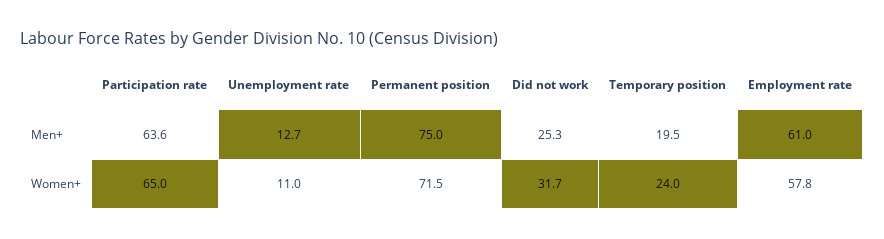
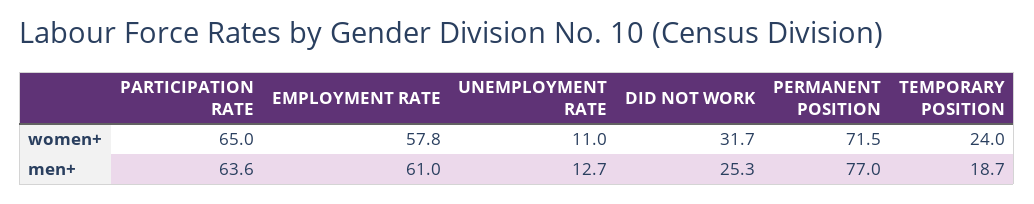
  {
    "Participation rate": {
      "Men+": 63.6,
      "Women+": 65
    },
    "Unemployment rate": {
      "Men+": 12.7,
      "Women+": 11
    },
    "Permanent position": {
-     "Men+": 75,
+     "Men+": 77,
      "Women+": 71.5
    },
    "Did not work": {
      "Men+": 25.3,
      "Women+": 31.7
    },
    "Temporary position": {
-     "Men+": 19.5,
+     "Men+": 18.7,
      "Women+": 24
    },
    "Employment rate": {
      "Men+": 61,
      "Women+": 57.8
    }
  }

